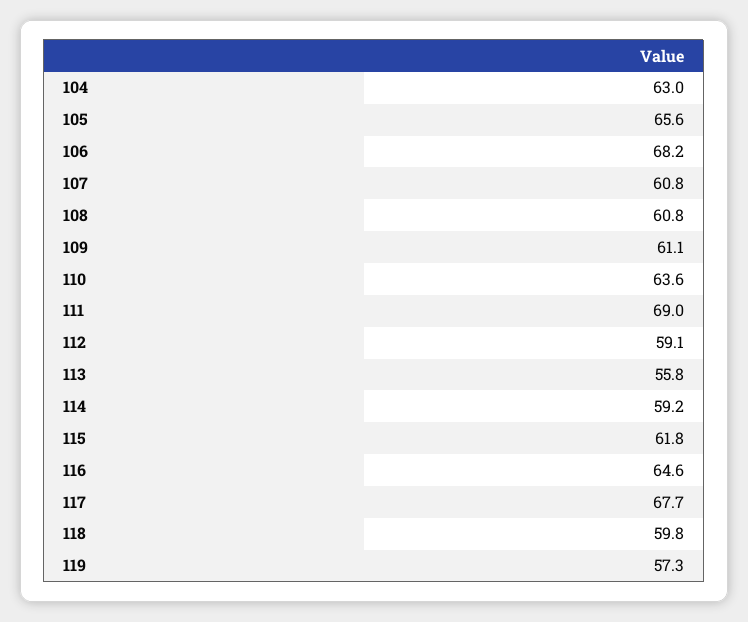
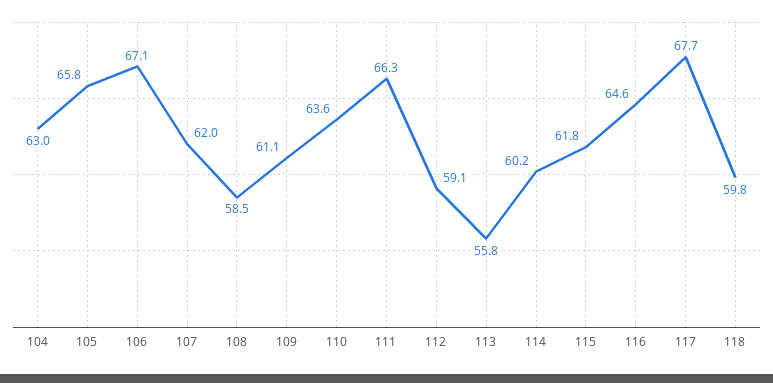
  {
    "104": 63,
-   "105": 65.6,
+   "105": 65.8,
-   "106": 68.2,
+   "106": 67.1,
-   "107": 60.8,
+   "107": 62,
-   "108": 60.8,
+   "108": 58.5,
    "109": 61.1,
    "110": 63.6,
-   "111": 69,
+   "111": 66.3,
    "112": 59.1,
    "113": 55.8,
-   "114": 59.2,
+   "114": 60.2,
    "115": 61.8,
    "116": 64.6,
    "117": 67.7,
-   "118": 59.8,
+   "118": 59.8
-   "119": 57.3
  }

